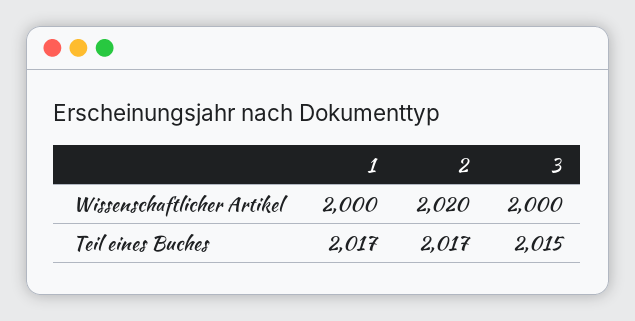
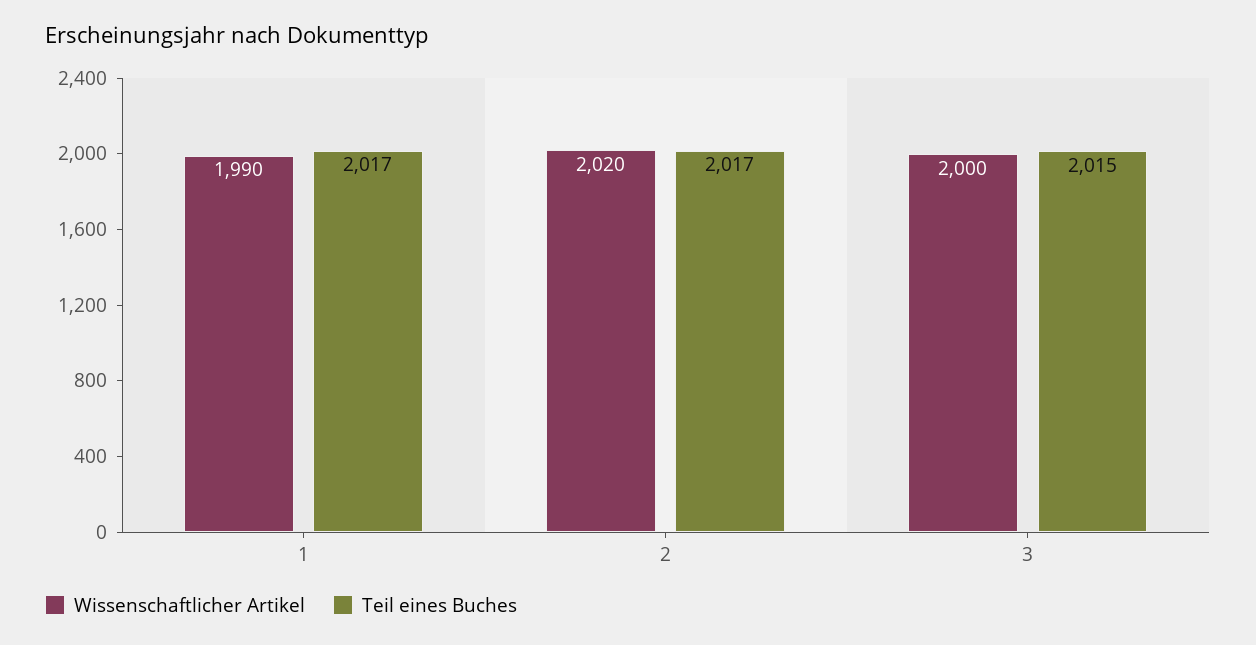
  {
    "Wissenschaftlicher Artikel": {
-     "1": 2000,
+     "1": 1990,
      "2": 2020,
      "3": 2000
    },
    "Teil eines Buches": {
      "1": 2017,
      "2": 2017,
      "3": 2015
    }
  }

